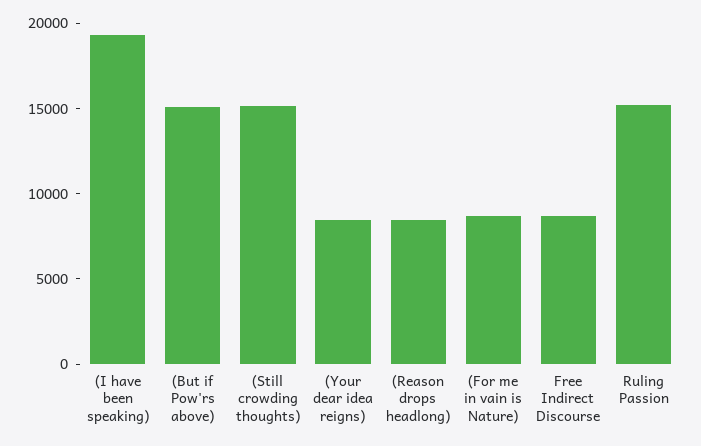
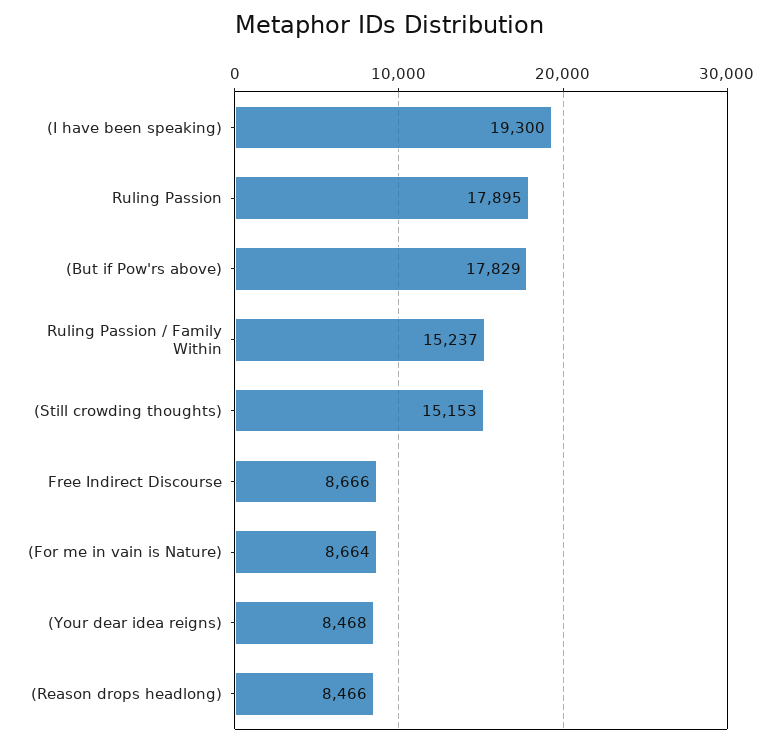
  {
    "(I have been speaking)": 19300,
-   "(But if Pow'rs above)": 15000,
+   "(But if Pow'rs above)": 17829,
    "(Still crowding thoughts)": 15153,
    "(Your dear idea reigns)": 8468,
    "(Reason drops headlong)": 8466,
    "(For me in vain is Nature)": 8664,
    "Free Indirect Discourse": 8666,
-   "Ruling Passion": 15000
+   "Ruling Passion": 17895,
+   "Ruling Passion / Family Within": 15237
  }

